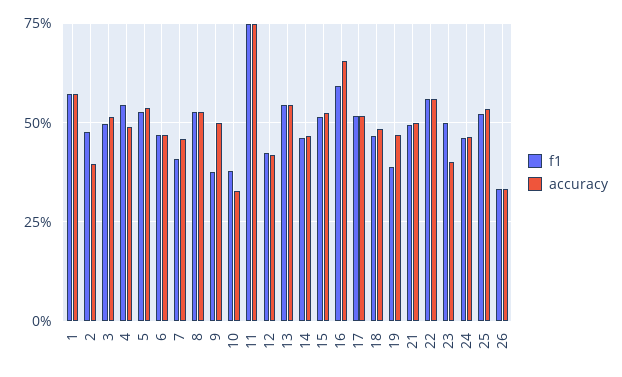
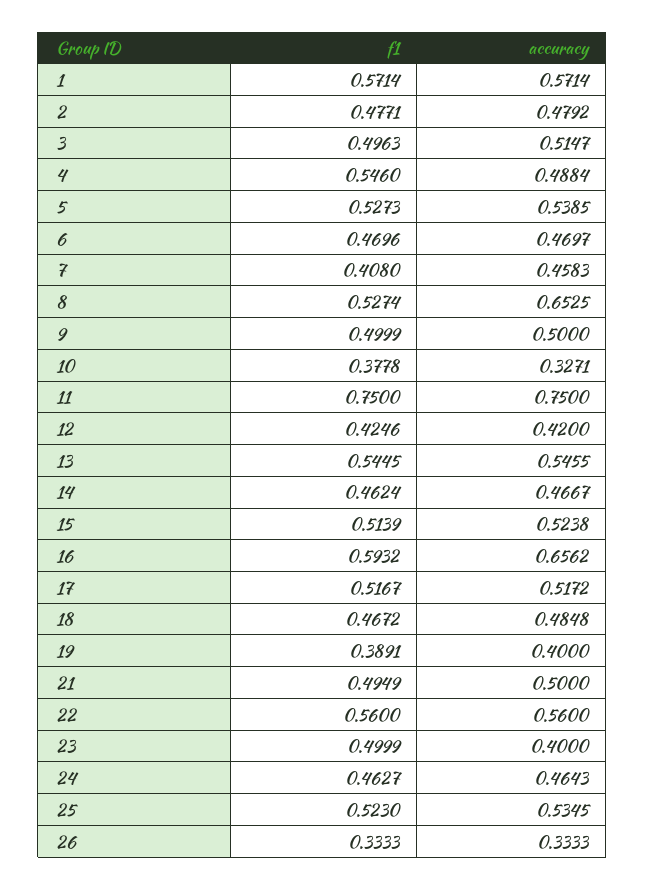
  {
    "f1": {
      "1": 0.5714,
      "2": 0.4771,
      "3": 0.4963,
      "4": 0.546,
      "5": 0.5273,
      "6": 0.4696,
      "7": 0.408,
      "8": 0.5274,
-     "9": 0.375,
+     "9": 0.4999,
      "10": 0.3778,
      "11": 0.75,
      "12": 0.4246,
      "13": 0.5445,
      "14": 0.4624,
      "15": 0.5139,
      "16": 0.5932,
      "17": 0.5167,
      "18": 0.4672,
      "19": 0.3891,
      "21": 0.4949,
      "22": 0.56,
      "23": 0.4999,
      "24": 0.4627,
      "25": 0.523,
      "26": 0.3333
    },
    "accuracy": {
      "1": 0.5714,
-     "2": 0.4,
+     "2": 0.4792,
      "3": 0.5147,
      "4": 0.4884,
      "5": 0.5385,
      "6": 0.4697,
      "7": 0.4583,
-     "8": 0.525,
+     "8": 0.6525,
      "9": 0.5,
      "10": 0.3271,
      "11": 0.75,
      "12": 0.42,
      "13": 0.5455,
      "14": 0.4667,
      "15": 0.5238,
      "16": 0.6562,
      "17": 0.5172,
      "18": 0.4848,
-     "19": 0.475,
+     "19": 0.4,
      "21": 0.5,
      "22": 0.56,
      "23": 0.4,
      "24": 0.4643,
      "25": 0.5345,
      "26": 0.3333
    }
  }

